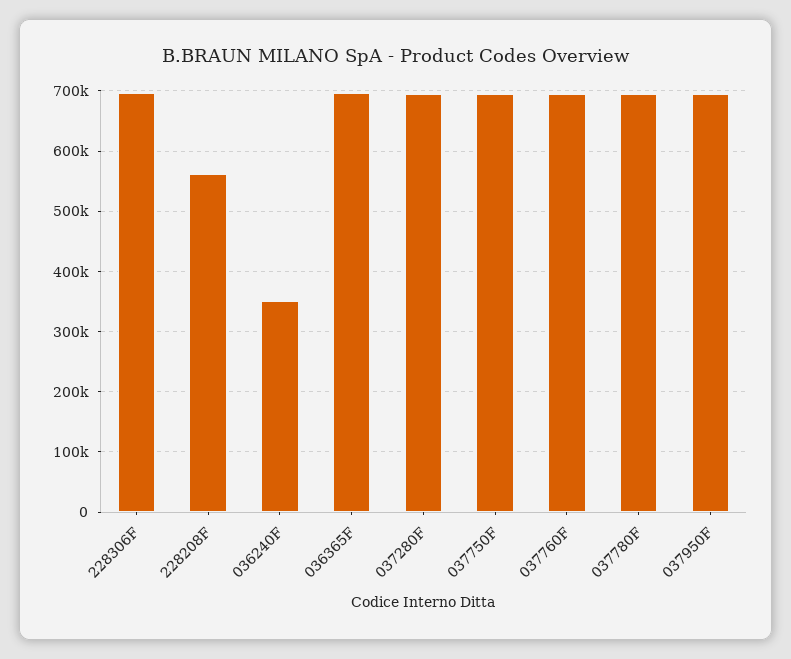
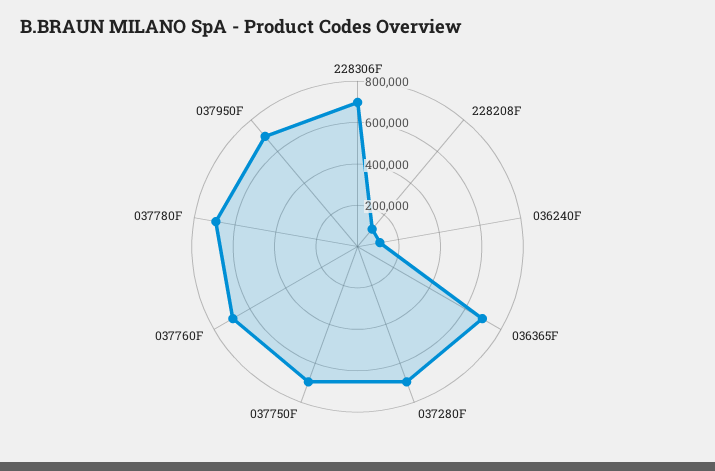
  {
    "228306F": 700000,
-   "228208F": 560000,
+   "228208F": 100000,
-   "036240F": 350000,
+   "036240F": 100000,
    "036365F": 700000,
    "037280F": 700000,
    "037750F": 690000,
    "037760F": 690000,
    "037780F": 690000,
    "037950F": 690000
  }

